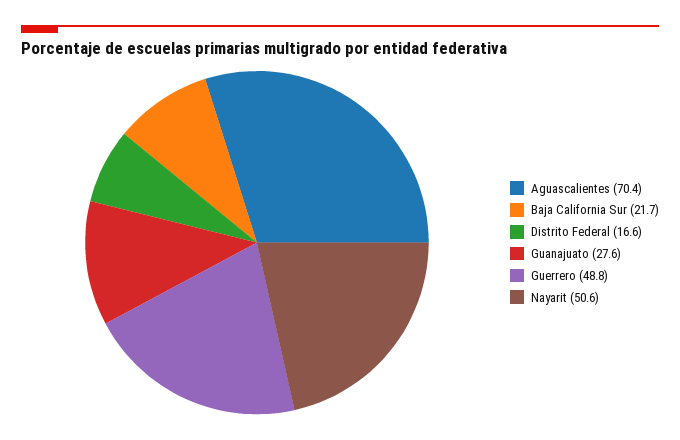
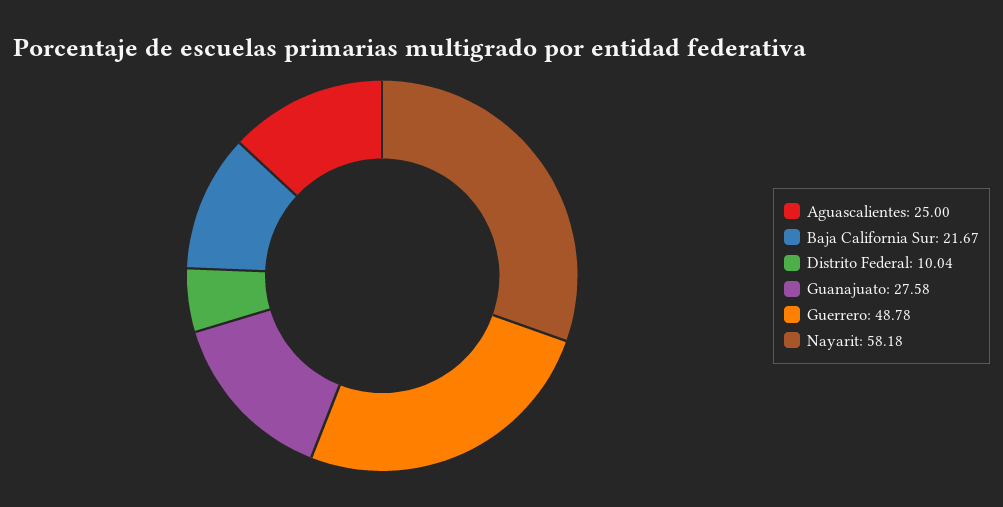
  {
-   "Aguascalientes": 70.4,
+   "Aguascalientes": 25,
    "Baja California Sur": 21.67,
-   "Distrito Federal": 16.6,
+   "Distrito Federal": 10.04,
    "Guanajuato": 27.58,
    "Guerrero": 48.78,
-   "Nayarit": 50.6
+   "Nayarit": 58.18
  }

